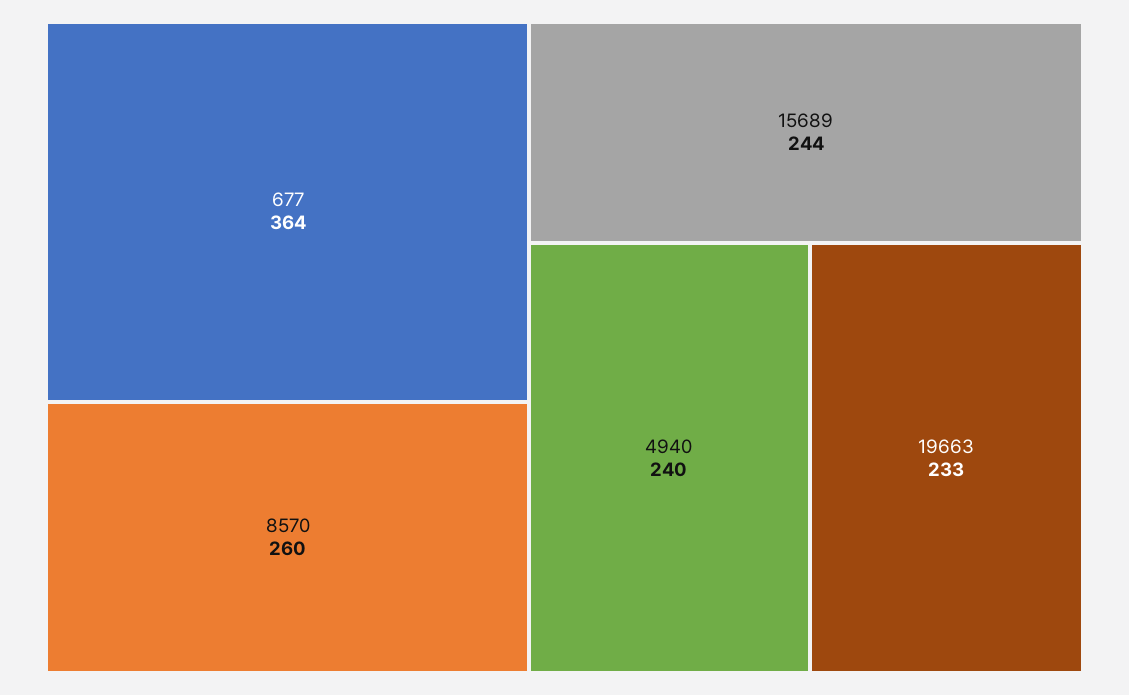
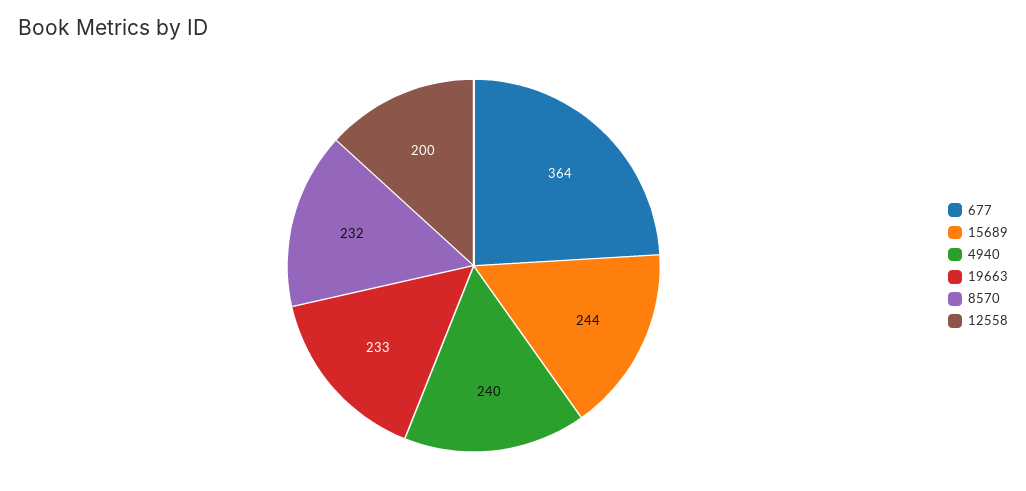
  {
    "677": 364,
-   "8570": 260,
+   "8570": 232,
    "15689": 244,
    "4940": 240,
-   "19663": 233
+   "19663": 233,
+   "12558": 200
  }

